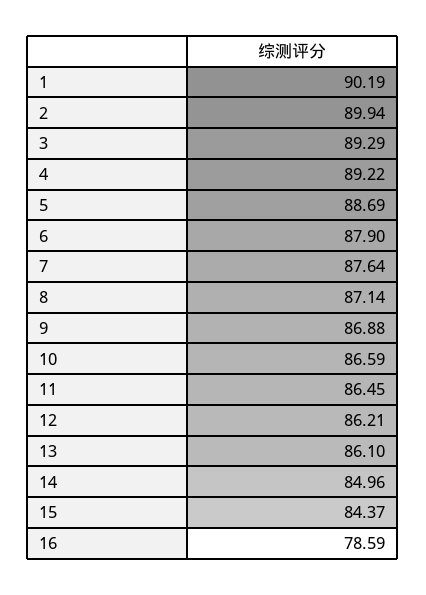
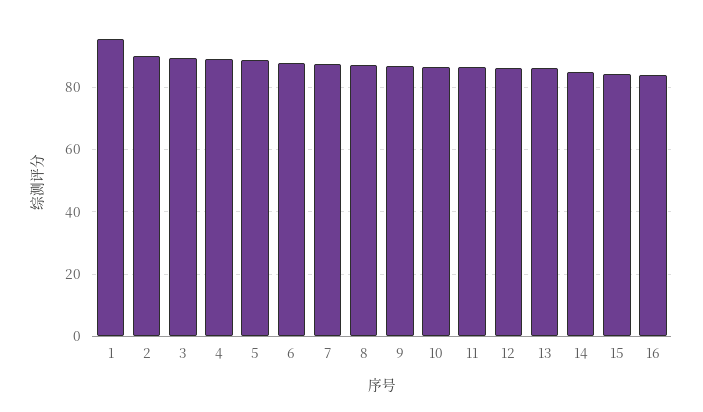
  {
-   "1": 90.19,
+   "1": 96,
    "2": 89.94,
    "3": 89.29,
    "4": 89.22,
    "5": 88.69,
    "6": 87.9,
    "7": 87.64,
    "8": 87.14,
    "9": 86.88,
    "10": 86.59,
    "11": 86.45,
    "12": 86.21,
    "13": 86.1,
    "14": 84.96,
    "15": 84.37,
-   "16": 78.59
+   "16": 84
  }

